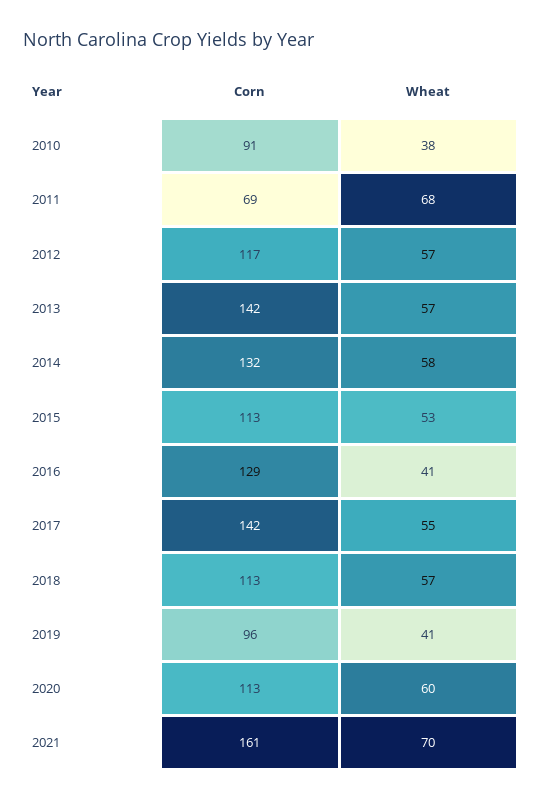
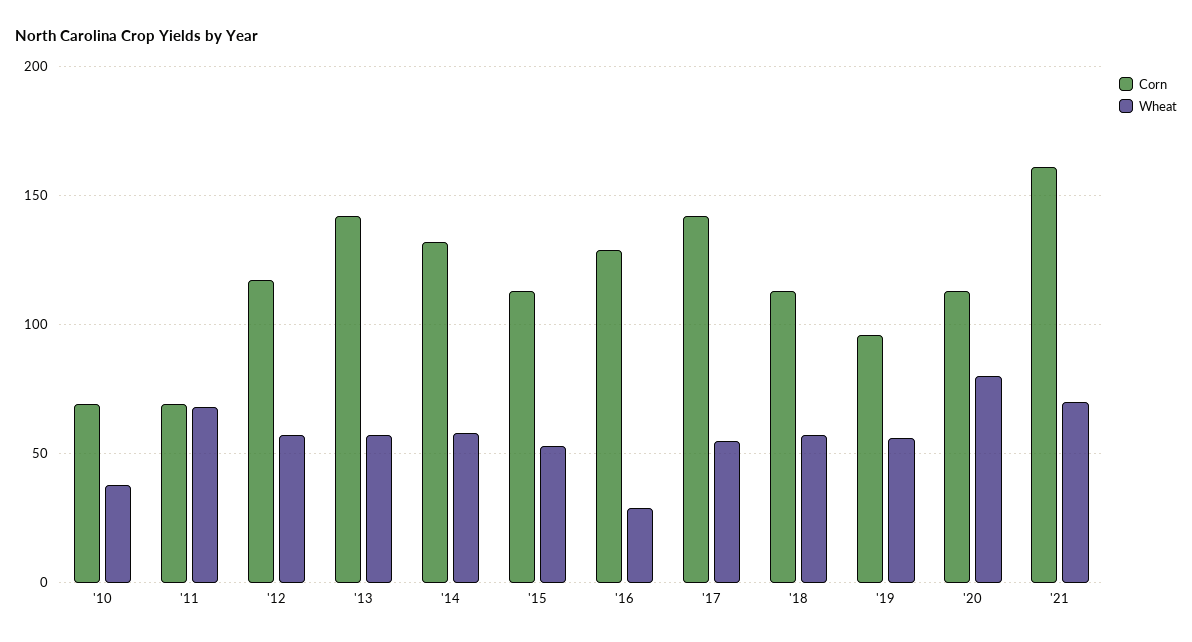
  {
    "Corn": {
-     "2010": 91,
+     "2010": 70,
      "2011": 69,
      "2012": 117,
      "2013": 142,
      "2014": 132,
      "2015": 113,
      "2016": 129,
      "2017": 142,
      "2018": 113,
      "2019": 96,
      "2020": 113,
      "2021": 161
    },
    "Wheat": {
      "2010": 38,
      "2011": 68,
      "2012": 57,
      "2013": 57,
      "2014": 58,
      "2015": 53,
-     "2016": 41,
+     "2016": 30,
      "2017": 55,
      "2018": 57,
-     "2019": 41,
+     "2019": 55,
-     "2020": 60,
+     "2020": 80,
      "2021": 70
    }
  }

